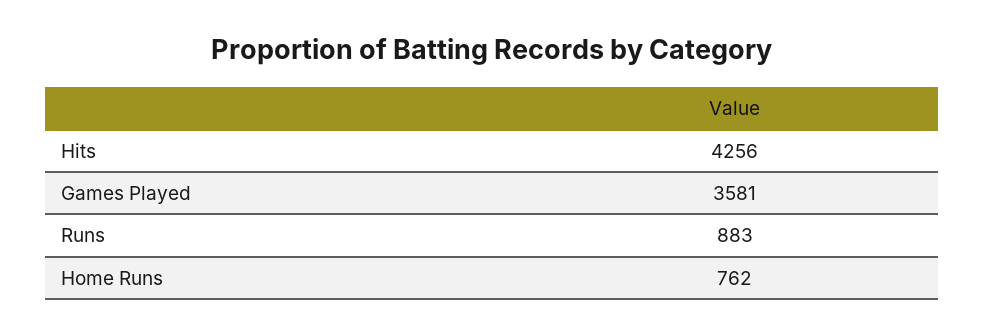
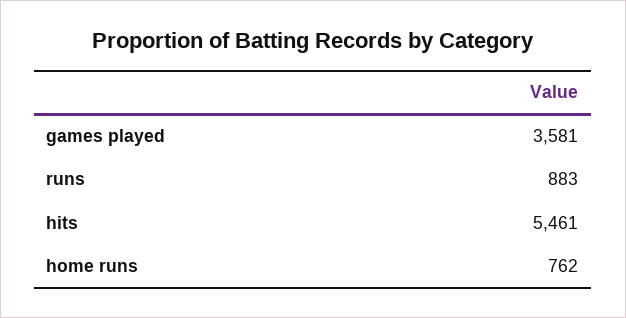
  {
-   "Hits": 4256,
+   "Hits": 5461,
    "Games Played": 3581,
    "Runs": 883,
    "Home Runs": 762
  }

